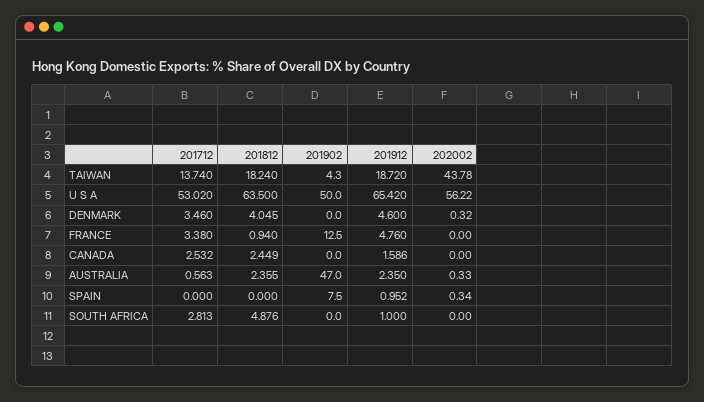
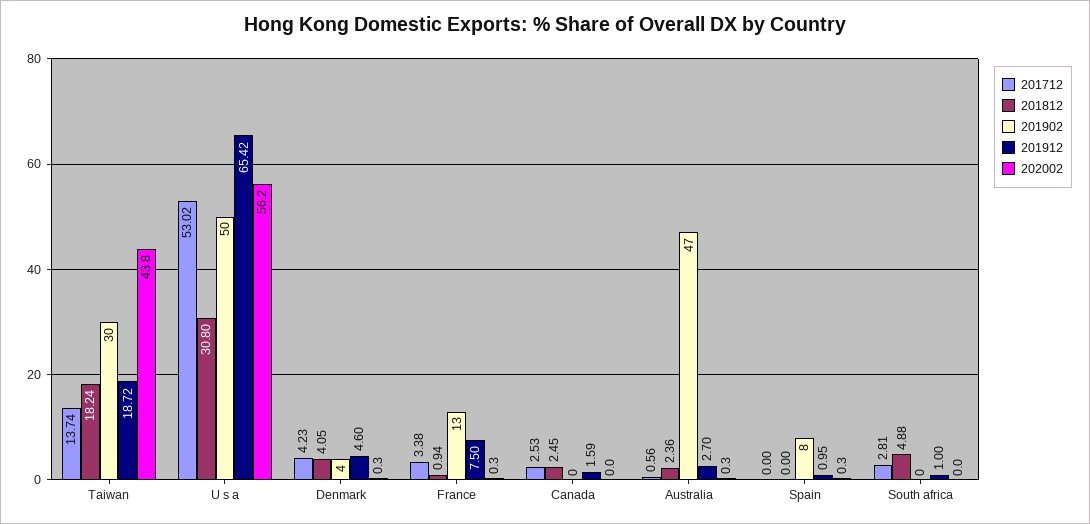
  {
    "201712": {
      "TAIWAN": 13.74,
      "U S A": 53.02,
-     "DENMARK": 3.46,
+     "DENMARK": 4.23,
      "FRANCE": 3.38,
      "CANADA": 2.532,
      "AUSTRALIA": 0.563,
      "SPAIN": 0,
      "SOUTH AFRICA": 2.813
    },
    "201812": {
      "TAIWAN": 18.24,
-     "U S A": 63.5,
+     "U S A": 30.8,
      "DENMARK": 4.045,
      "FRANCE": 0.94,
      "CANADA": 2.449,
      "AUSTRALIA": 2.355,
      "SPAIN": 0,
      "SOUTH AFRICA": 4.876
    },
    "201902": {
-     "TAIWAN": 4.3,
+     "TAIWAN": 30,
      "U S A": 50,
-     "DENMARK": 0,
+     "DENMARK": 4,
      "FRANCE": 12.5,
      "CANADA": 0,
      "AUSTRALIA": 47,
      "SPAIN": 7.5,
      "SOUTH AFRICA": 0
    },
    "201912": {
      "TAIWAN": 18.72,
      "U S A": 65.42,
      "DENMARK": 4.6,
-     "FRANCE": 4.76,
+     "FRANCE": 7.5,
      "CANADA": 1.586,
-     "AUSTRALIA": 2.35,
+     "AUSTRALIA": 2.7,
      "SPAIN": 0.952,
      "SOUTH AFRICA": 1
    },
    "202002": {
      "TAIWAN": 43.78,
      "U S A": 56.22,
      "DENMARK": 0.32,
-     "FRANCE": 0,
+     "FRANCE": 0.3,
      "CANADA": 0,
      "AUSTRALIA": 0.33,
      "SPAIN": 0.34,
      "SOUTH AFRICA": 0
    }
  }

